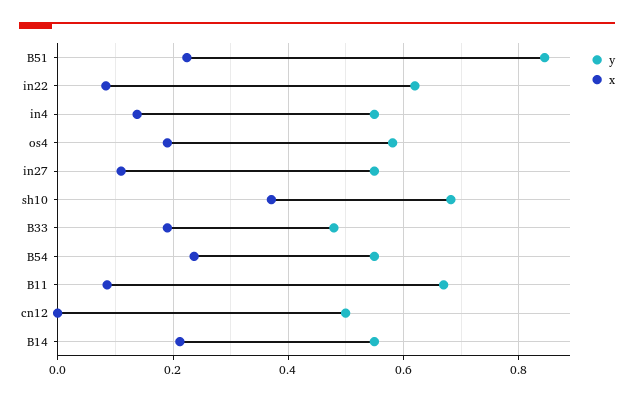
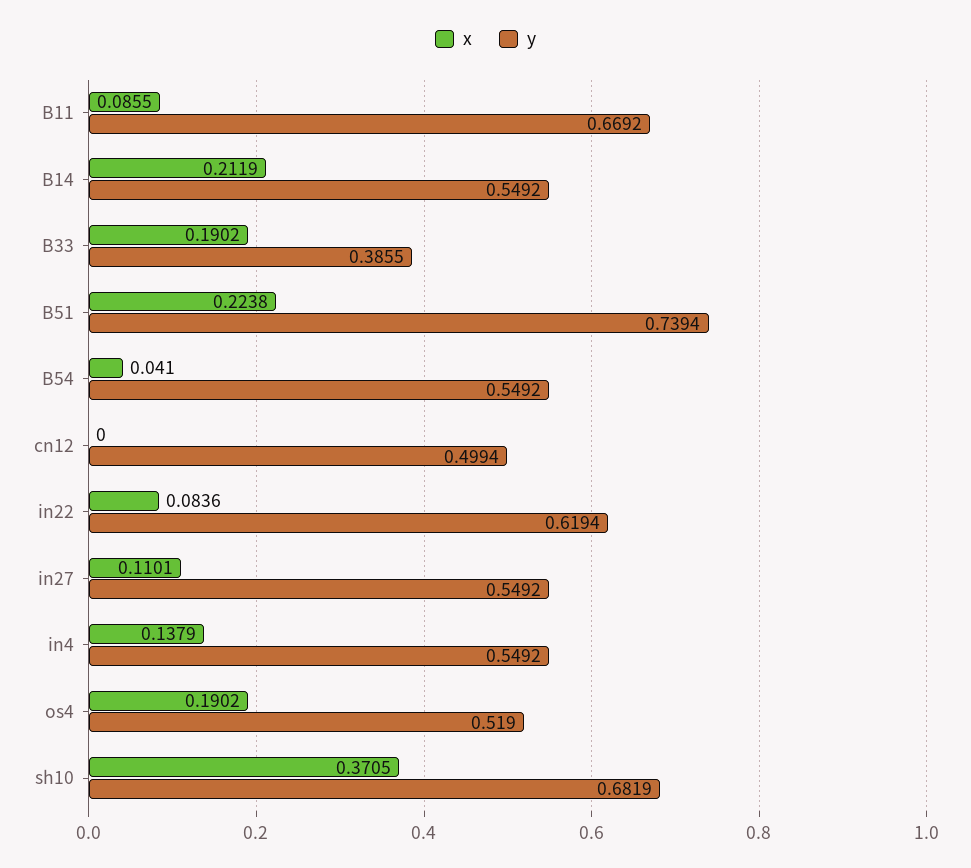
  {
    "y": {
-     "B51": 0.84,
+     "B51": 0.7394,
      "in22": 0.6194,
      "in4": 0.5492,
-     "os4": 0.58,
+     "os4": 0.519,
      "in27": 0.5492,
      "sh10": 0.6819,
-     "B33": 0.48,
+     "B33": 0.3855,
      "B54": 0.5492,
      "B11": 0.6692,
      "cn12": 0.4994,
      "B14": 0.5492
    },
    "x": {
      "B51": 0.2238,
      "in22": 0.0836,
      "in4": 0.1379,
      "os4": 0.1902,
      "in27": 0.1101,
      "sh10": 0.3705,
      "B33": 0.1902,
-     "B54": 0.24,
+     "B54": 0.041,
      "B11": 0.0855,
      "cn12": 0,
      "B14": 0.2119
    }
  }

